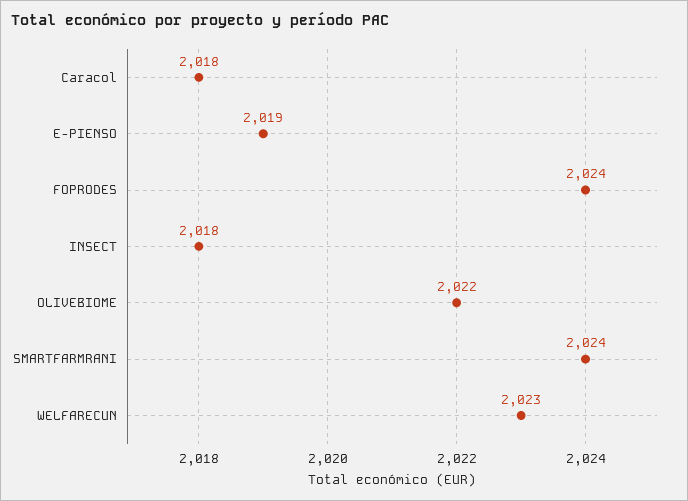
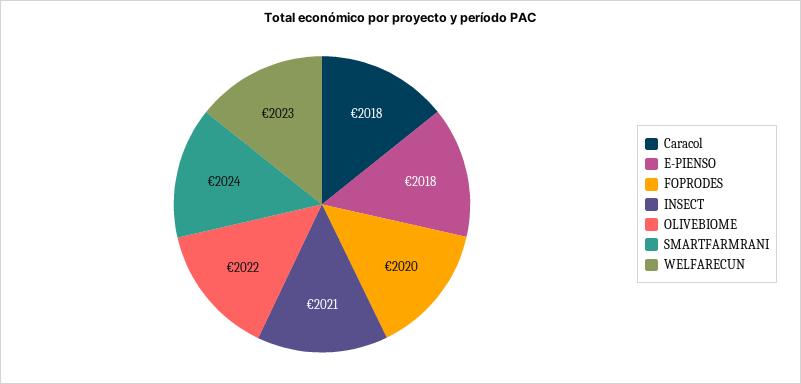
  {
    "Caracol": 2018,
-   "E-PIENSO": 2019,
+   "E-PIENSO": 2018,
-   "FOPRODES": 2024,
+   "FOPRODES": 2020,
-   "INSECT": 2018,
+   "INSECT": 2021,
    "OLIVEBIOME": 2022,
    "SMARTFARMRANI": 2024,
    "WELFARECUN": 2023
  }

